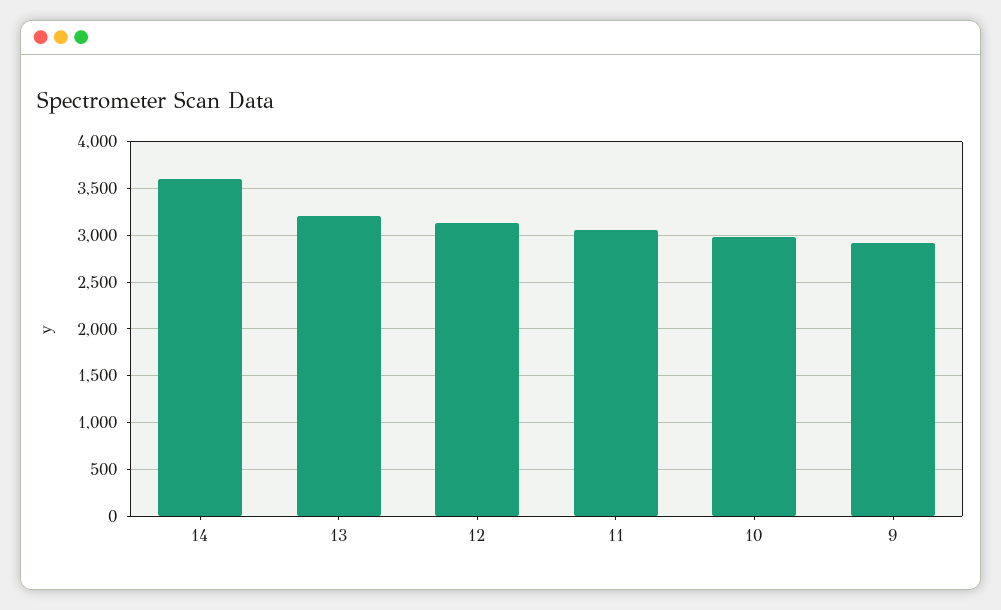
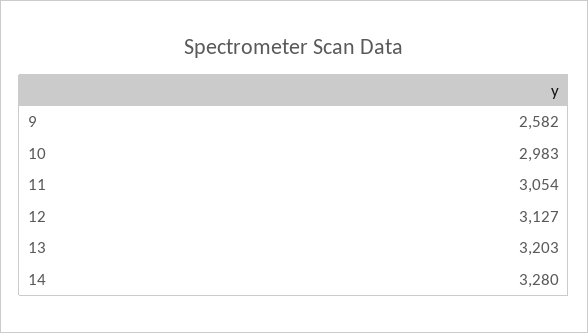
  {
-   "14": 3600,
+   "14": 3280,
    "13": 3203,
    "12": 3127,
    "11": 3054,
    "10": 2983,
-   "9": 2900
+   "9": 2582
  }

